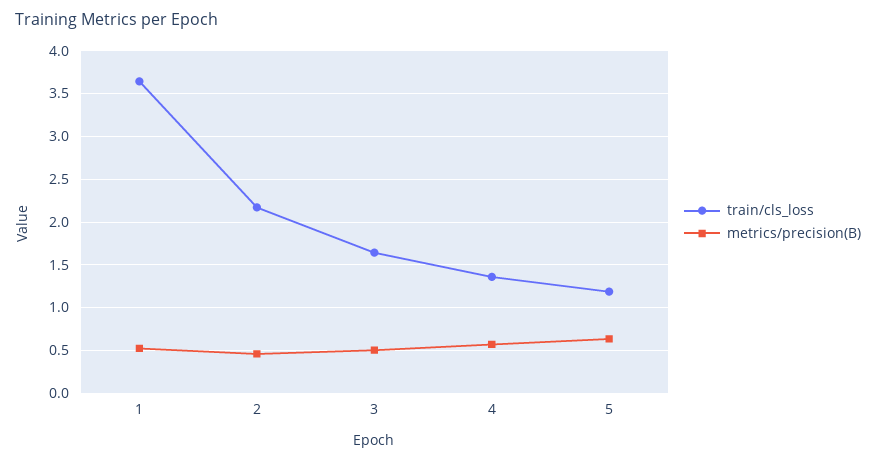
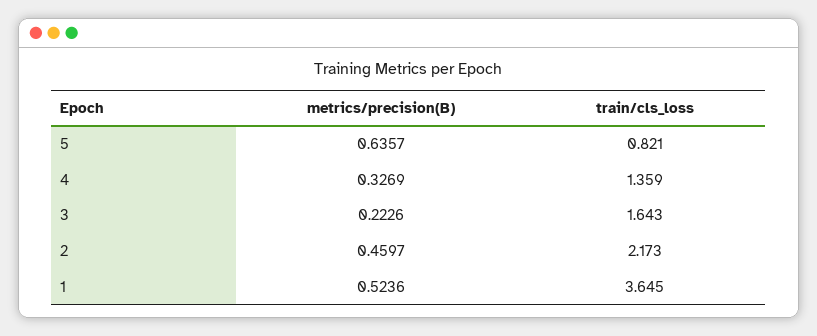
  {
    "train/cls_loss": {
      "1": 3.645,
      "2": 2.173,
      "3": 1.643,
      "4": 1.359,
-     "5": 1.2
+     "5": 0.821
    },
    "metrics/precision(B)": {
      "1": 0.5236,
      "2": 0.4597,
-     "3": 0.5,
+     "3": 0.2226,
-     "4": 0.6,
+     "4": 0.3269,
      "5": 0.6357
    }
  }

